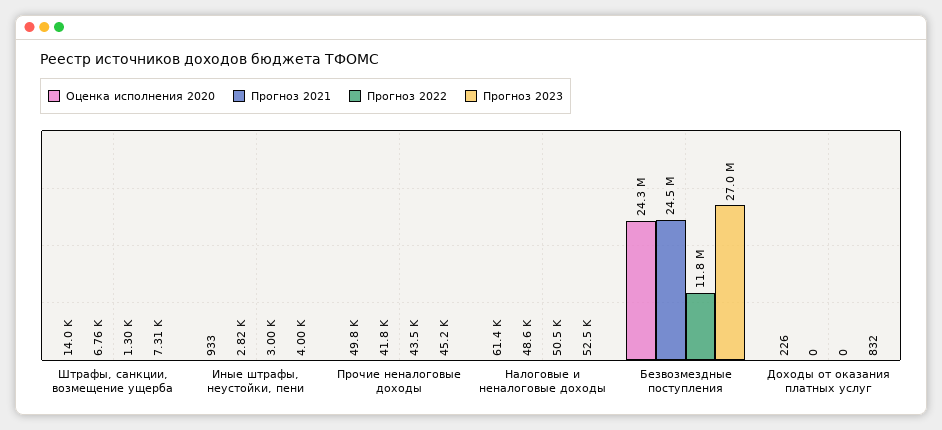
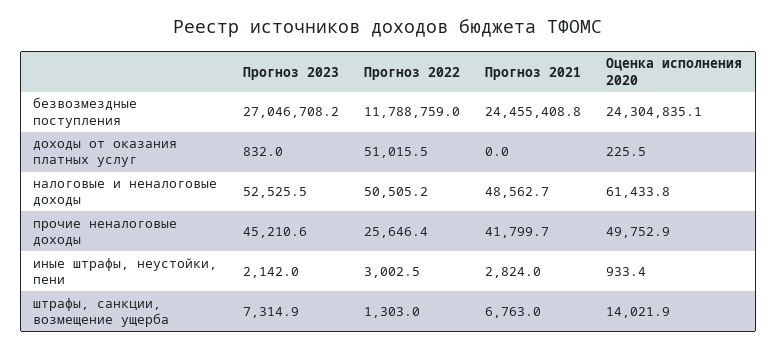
  {
    "Оценка исполнения 2020": {
      "Штрафы, санкции, возмещение ущерба": 14021.9,
      "Иные штрафы, неустойки, пени": 933.4,
      "Прочие неналоговые доходы": 49752.9,
      "Налоговые и неналоговые доходы": 61433.8,
      "Безвозмездные поступления": 24304835.1,
      "Доходы от оказания платных услуг": 225.5
    },
    "Прогноз 2021": {
      "Штрафы, санкции, возмещение ущерба": 6763,
      "Иные штрафы, неустойки, пени": 2824,
      "Прочие неналоговые доходы": 41799.7,
      "Налоговые и неналоговые доходы": 48562.7,
      "Безвозмездные поступления": 24455408.8,
      "Доходы от оказания платных услуг": 0
    },
    "Прогноз 2022": {
      "Штрафы, санкции, возмещение ущерба": 1303,
      "Иные штрафы, неустойки, пени": 3002.5,
-     "Прочие неналоговые доходы": 43500,
+     "Прочие неналоговые доходы": 25646.4,
      "Налоговые и неналоговые доходы": 50505.2,
      "Безвозмездные поступления": 11788759,
-     "Доходы от оказания платных услуг": 0
+     "Доходы от оказания платных услуг": 51015.5
    },
    "Прогноз 2023": {
      "Штрафы, санкции, возмещение ущерба": 7314.9,
-     "Иные штрафы, неустойки, пени": 4000,
+     "Иные штрафы, неустойки, пени": 2142,
      "Прочие неналоговые доходы": 45210.6,
      "Налоговые и неналоговые доходы": 52525.5,
      "Безвозмездные поступления": 27046708.2,
      "Доходы от оказания платных услуг": 832
    }
  }

